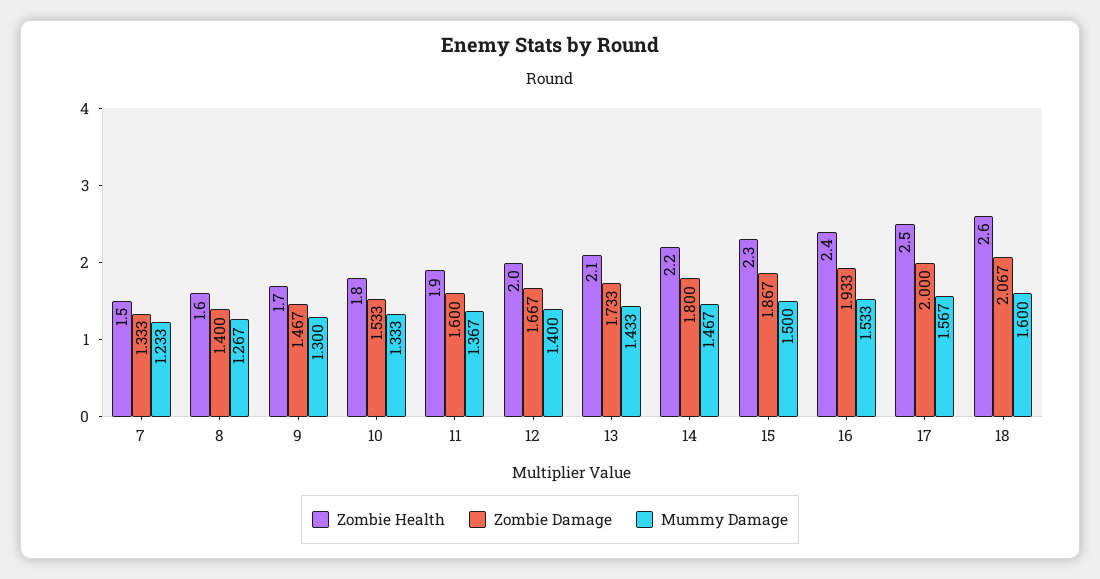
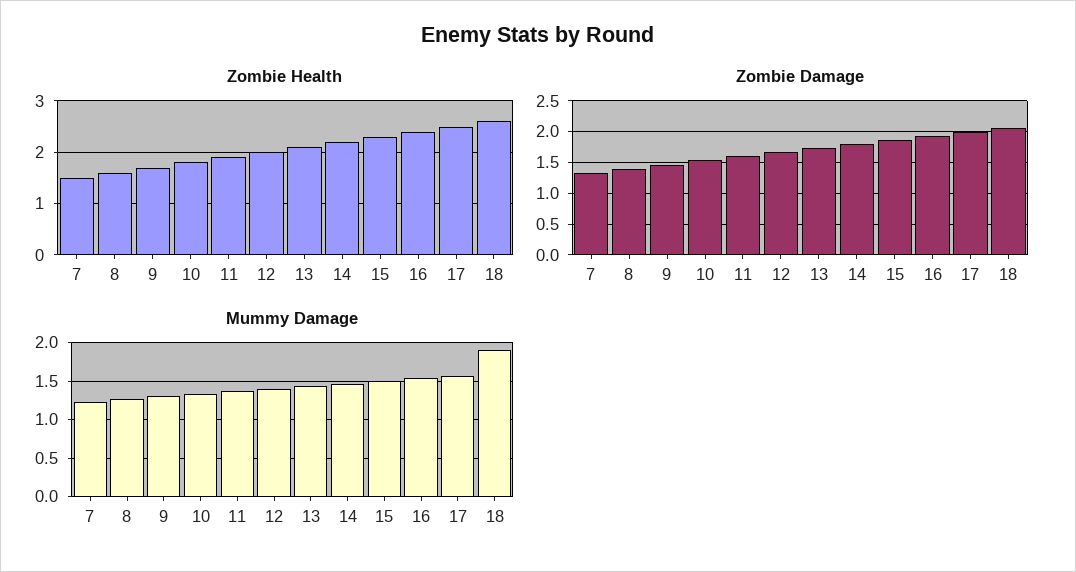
  {
    "Zombie Health": {
      "7": 1.5,
      "8": 1.6,
      "9": 1.7,
      "10": 1.8,
      "11": 1.9,
      "12": 2,
      "13": 2.1,
      "14": 2.2,
      "15": 2.3,
      "16": 2.4,
      "17": 2.5,
      "18": 2.6
    },
    "Zombie Damage": {
      "7": 1.333,
      "8": 1.4,
      "9": 1.467,
      "10": 1.533,
      "11": 1.6,
      "12": 1.667,
      "13": 1.733,
      "14": 1.8,
      "15": 1.867,
      "16": 1.933,
      "17": 2,
      "18": 2.067
    },
    "Mummy Damage": {
      "7": 1.233,
      "8": 1.267,
      "9": 1.3,
      "10": 1.333,
      "11": 1.367,
      "12": 1.4,
      "13": 1.433,
      "14": 1.467,
      "15": 1.5,
      "16": 1.533,
      "17": 1.567,
-     "18": 1.6
+     "18": 1.9
    }
  }

